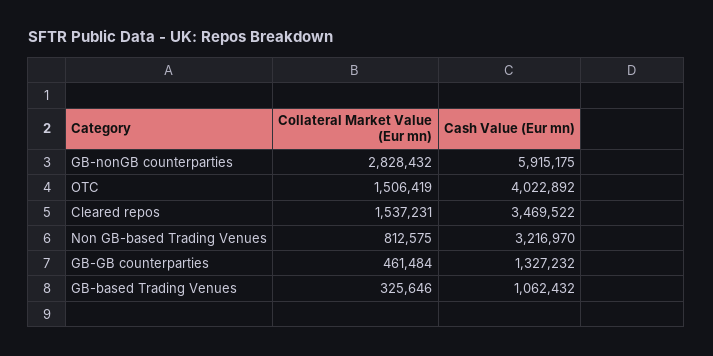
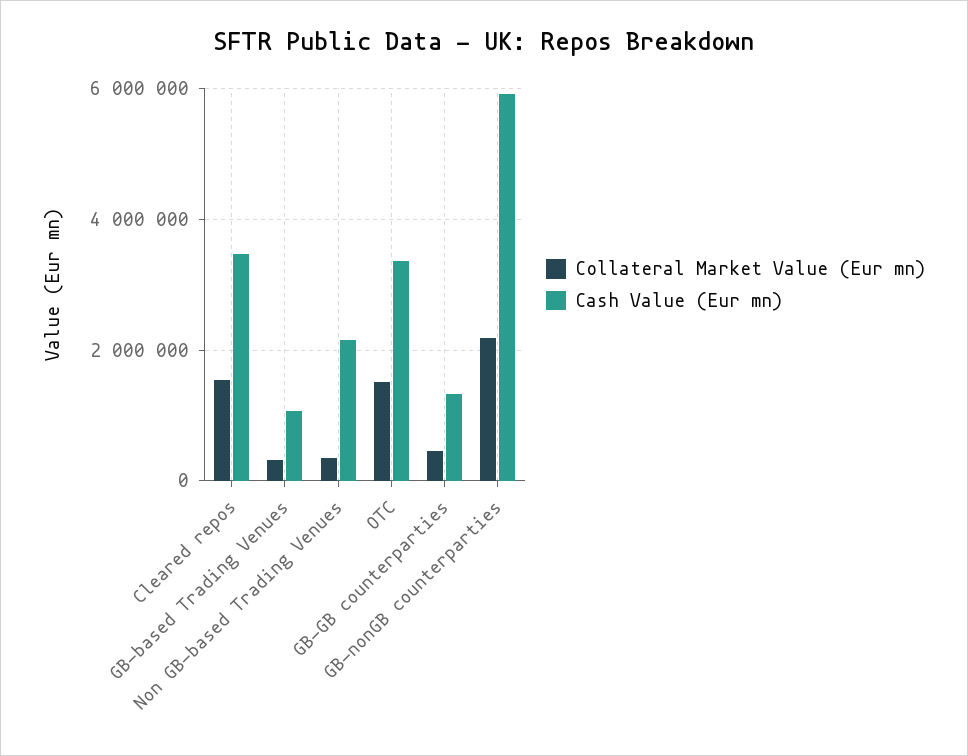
  {
    "Collateral Market Value (Eur mn)": {
-     "GB-nonGB counterparties": 2828432,
+     "GB-nonGB counterparties": 2200000,
      "OTC": 1506419,
      "Cleared repos": 1537231,
-     "Non GB-based Trading Venues": 812575,
+     "Non GB-based Trading Venues": 400000,
      "GB-GB counterparties": 461484,
      "GB-based Trading Venues": 325646
    },
    "Cash Value (Eur mn)": {
      "GB-nonGB counterparties": 5915175,
-     "OTC": 4022892,
+     "OTC": 3400000,
      "Cleared repos": 3469522,
-     "Non GB-based Trading Venues": 3216970,
+     "Non GB-based Trading Venues": 2200000,
      "GB-GB counterparties": 1327232,
      "GB-based Trading Venues": 1062432
    }
  }

